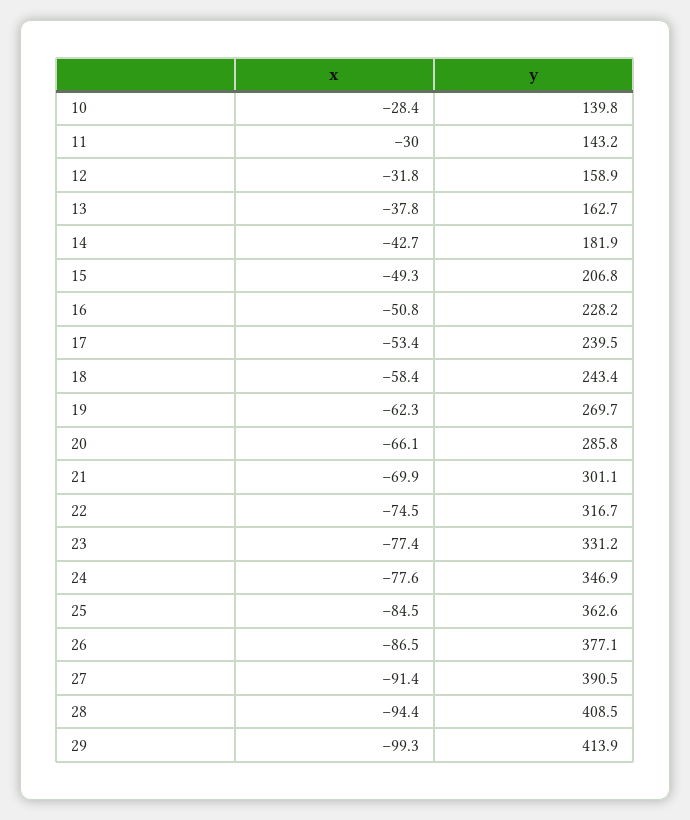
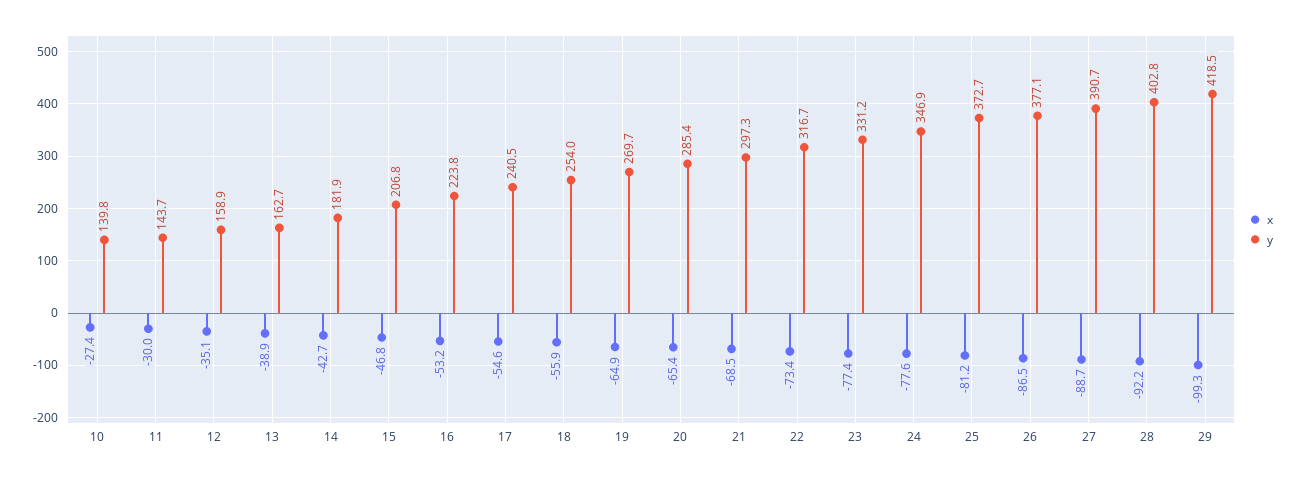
  {
    "x": {
-     "10": -28.4,
+     "10": -27.4,
      "11": -30,
-     "12": -31.8,
+     "12": -35.1,
-     "13": -37.8,
+     "13": -38.9,
      "14": -42.7,
-     "15": -49.3,
+     "15": -46.8,
-     "16": -50.8,
+     "16": -53.2,
-     "17": -53.4,
+     "17": -54.6,
-     "18": -58.4,
+     "18": -55.9,
-     "19": -62.3,
+     "19": -64.9,
-     "20": -66.1,
+     "20": -65.4,
-     "21": -69.9,
+     "21": -68.5,
-     "22": -74.5,
+     "22": -73.4,
      "23": -77.4,
      "24": -77.6,
-     "25": -84.5,
+     "25": -81.2,
      "26": -86.5,
-     "27": -91.4,
+     "27": -88.7,
-     "28": -94.4,
+     "28": -92.2,
      "29": -99.3
    },
    "y": {
      "10": 139.8,
-     "11": 143.2,
+     "11": 143.7,
      "12": 158.9,
      "13": 162.7,
      "14": 181.9,
      "15": 206.8,
-     "16": 228.2,
+     "16": 223.8,
-     "17": 239.5,
+     "17": 240.5,
-     "18": 243.4,
+     "18": 254,
      "19": 269.7,
-     "20": 285.8,
+     "20": 285.4,
-     "21": 301.1,
+     "21": 297.3,
      "22": 316.7,
      "23": 331.2,
      "24": 346.9,
-     "25": 362.6,
+     "25": 372.7,
      "26": 377.1,
-     "27": 390.5,
+     "27": 390.7,
-     "28": 408.5,
+     "28": 402.8,
-     "29": 413.9
+     "29": 418.5
    }
  }

